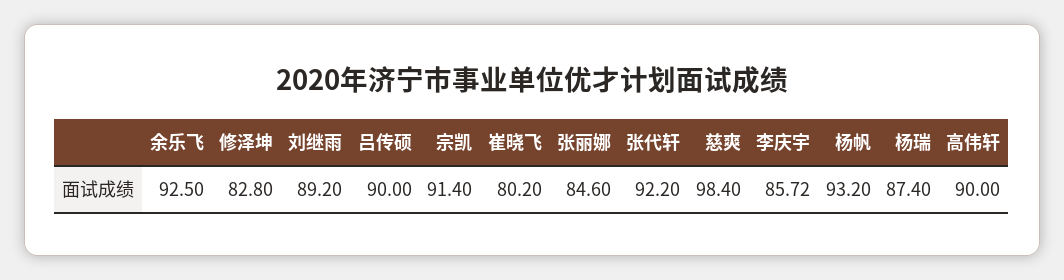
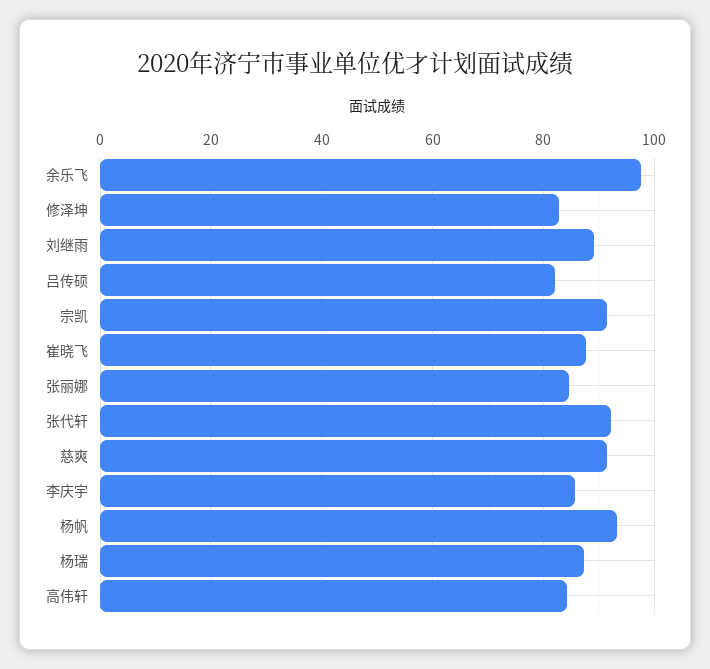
  {
-   "余乐飞": 92.5,
+   "余乐飞": 98,
    "修泽坤": 82.8,
    "刘继雨": 89.2,
-   "吕传硕": 90,
+   "吕传硕": 82,
    "宗凯": 91.4,
-   "崔晓飞": 80.2,
+   "崔晓飞": 88,
    "张丽娜": 84.6,
    "张代轩": 92.2,
-   "慈爽": 98.4,
+   "慈爽": 92,
    "李庆宇": 85.72,
    "杨帆": 93.2,
    "杨瑞": 87.4,
-   "高伟轩": 90
+   "高伟轩": 84
  }

